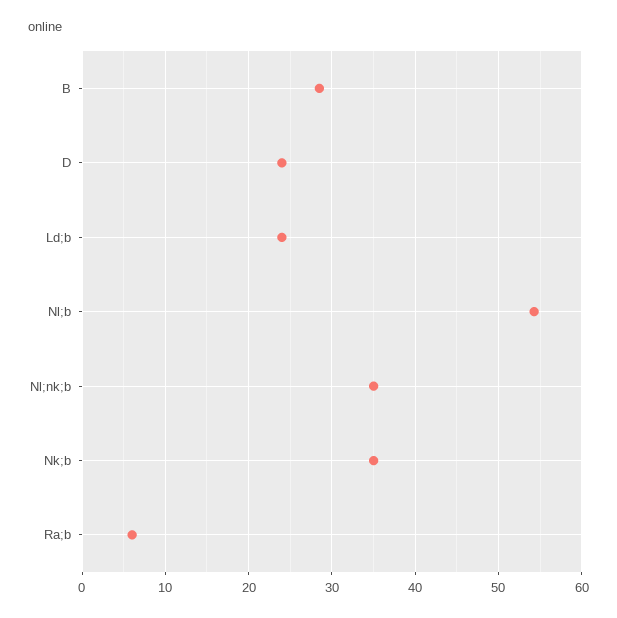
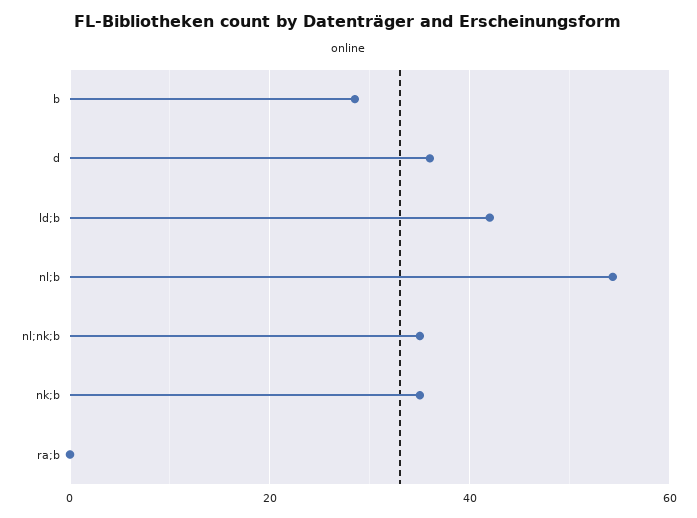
  {
    "B": 29,
-   "D": 24,
+   "D": 36,
-   "Ld;b": 24,
+   "Ld;b": 42,
    "Nl;b": 54,
    "Nl;nk;b": 35,
    "Nk;b": 35,
-   "Ra;b": 6
+   "Ra;b": 0
  }

